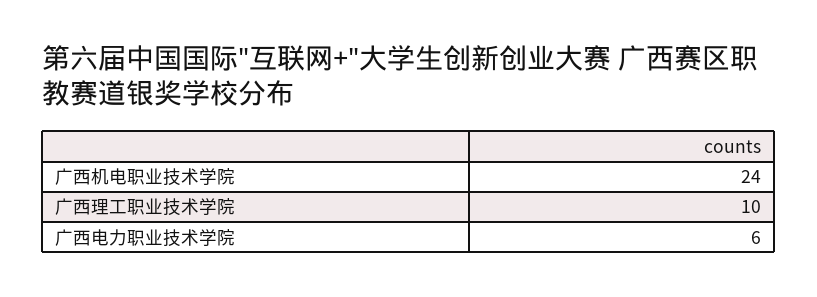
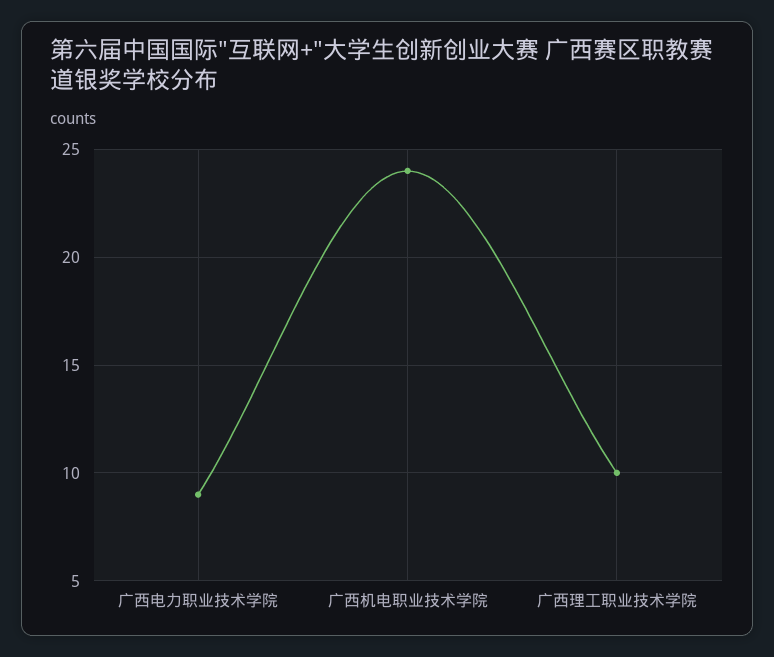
  {
    "广西机电职业技术学院": 24,
    "广西理工职业技术学院": 10,
-   "广西电力职业技术学院": 6
+   "广西电力职业技术学院": 9
  }

